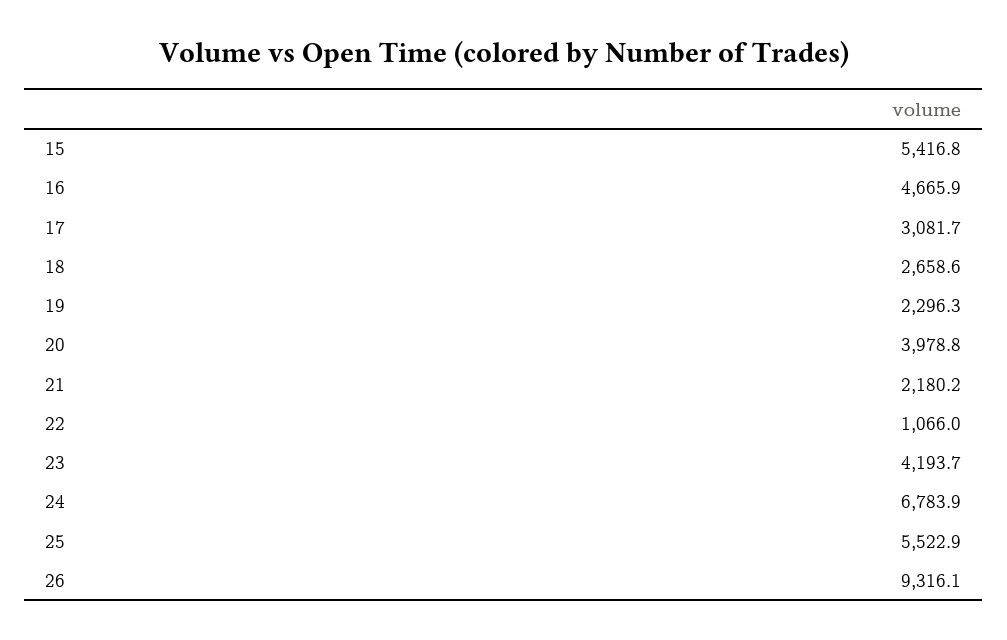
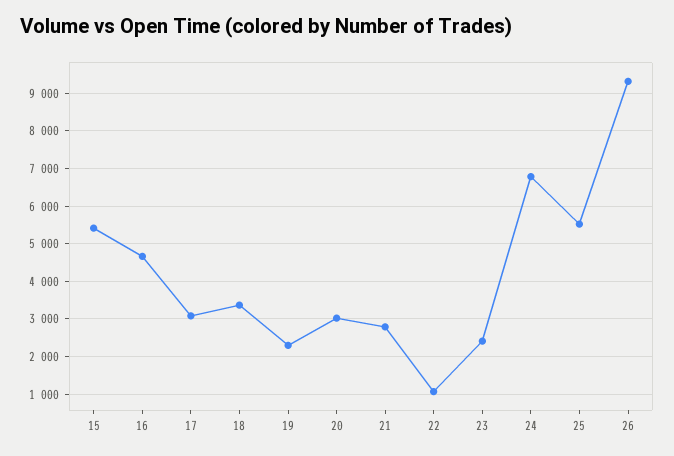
  {
    "15": 5416.8,
    "16": 4665.9,
    "17": 3081.7,
-   "18": 2658.6,
+   "18": 3400,
    "19": 2296.3,
-   "20": 3978.8,
+   "20": 3000,
-   "21": 2180.2,
+   "21": 2800,
    "22": 1066,
-   "23": 4193.7,
+   "23": 2400,
    "24": 6783.9,
    "25": 5522.9,
    "26": 9316.1
  }

